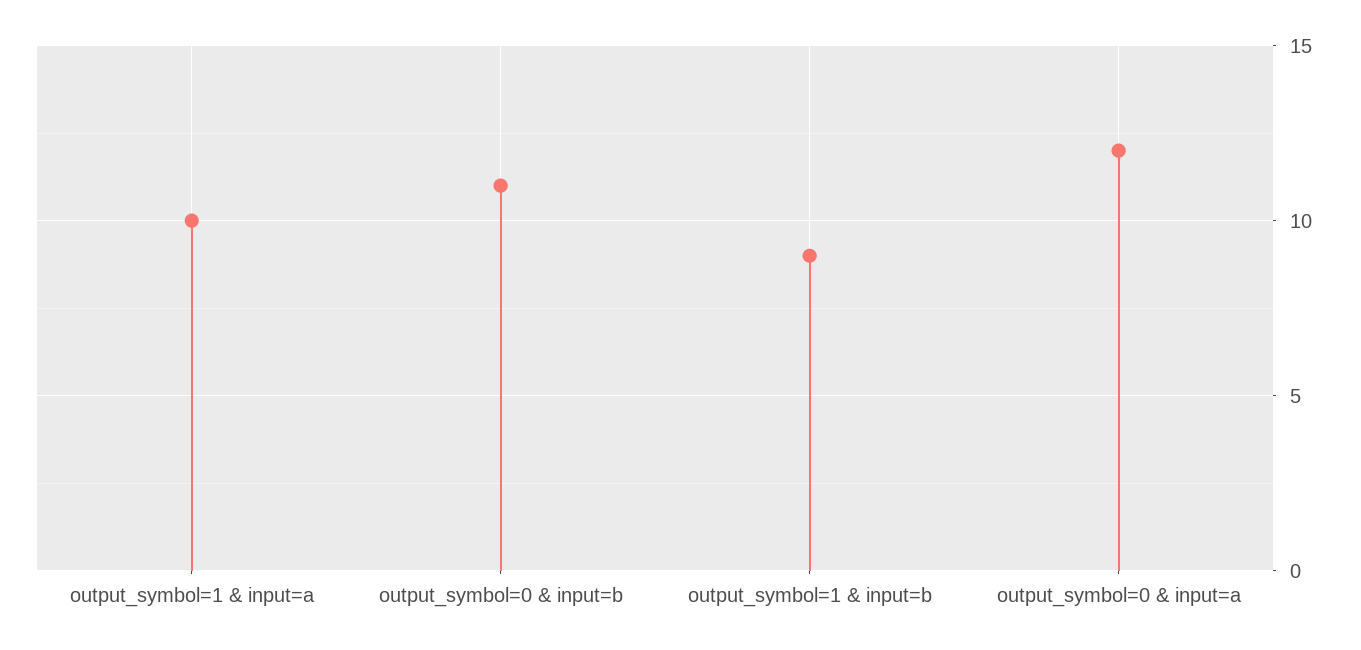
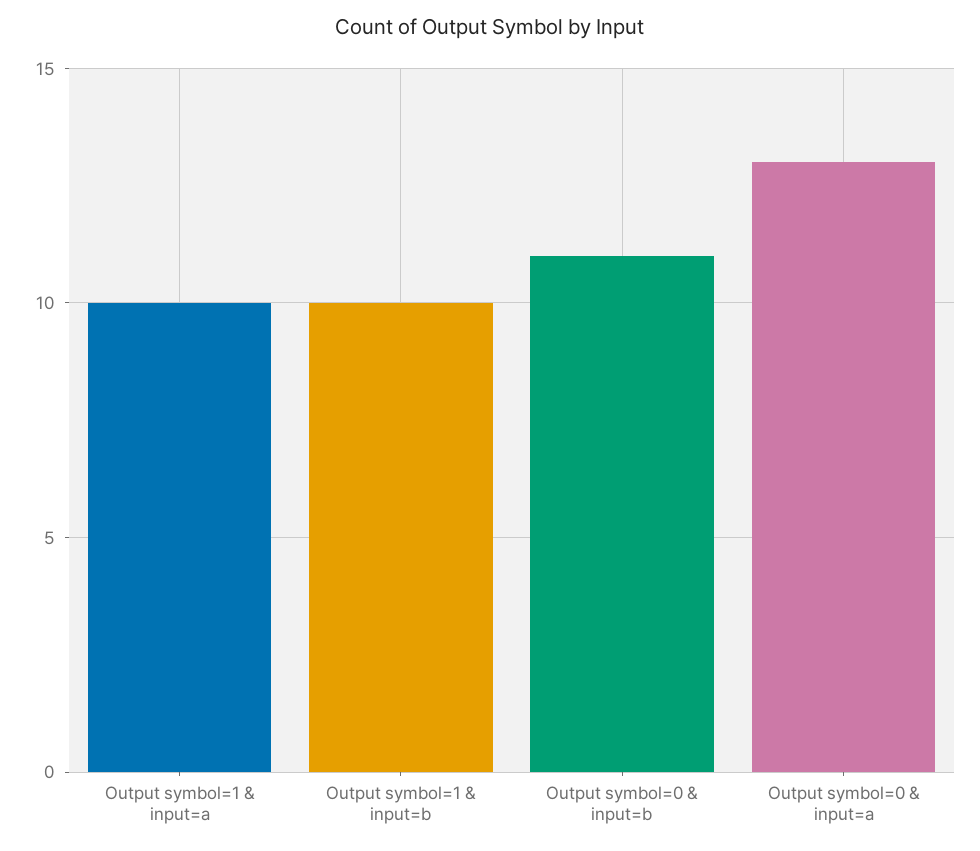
  {
    "output_symbol=1 & input=a": 10,
    "output_symbol=0 & input=b": 11,
-   "output_symbol=1 & input=b": 9,
+   "output_symbol=1 & input=b": 10,
-   "output_symbol=0 & input=a": 12
+   "output_symbol=0 & input=a": 13
  }

